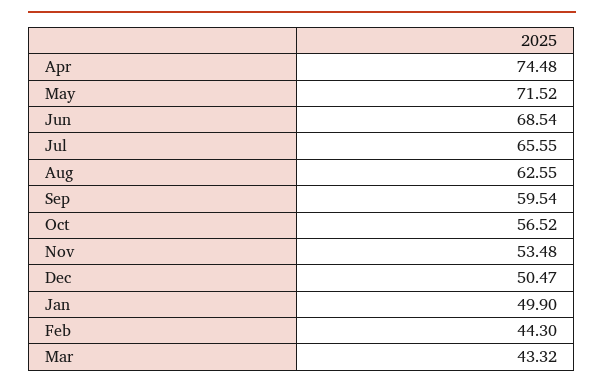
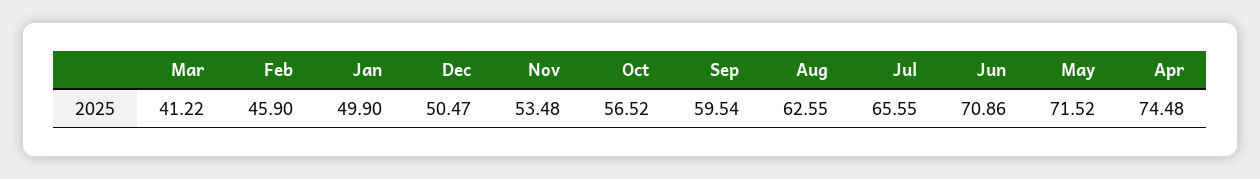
  {
    "Apr": 74.48,
    "May": 71.52,
-   "Jun": 68.54,
+   "Jun": 70.86,
    "Jul": 65.55,
    "Aug": 62.55,
    "Sep": 59.54,
    "Oct": 56.52,
    "Nov": 53.48,
    "Dec": 50.47,
    "Jan": 49.9,
-   "Feb": 44.3,
+   "Feb": 45.9,
-   "Mar": 43.32
+   "Mar": 41.22
  }

